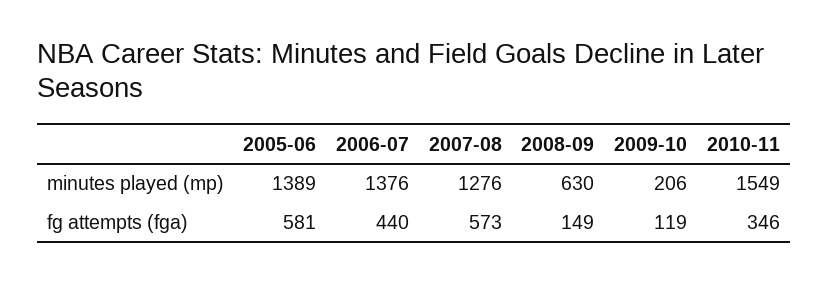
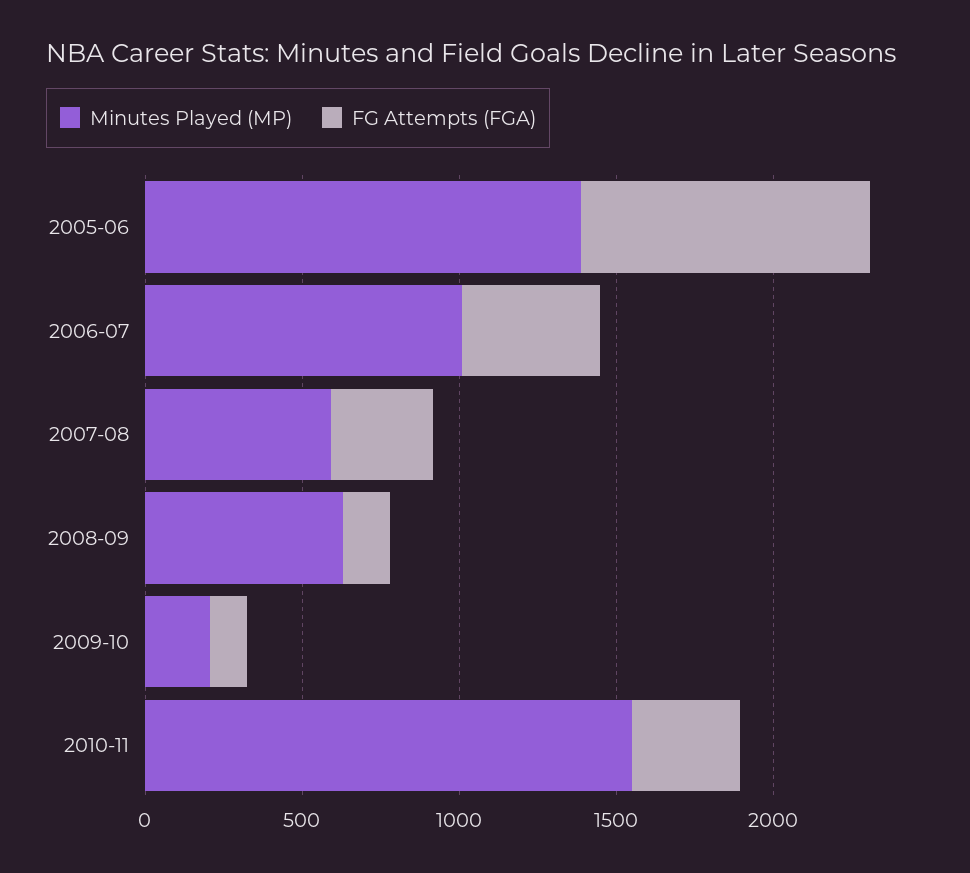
  {
    "minutes played (mp)": {
      "2005-06": 1389,
-     "2006-07": 1376,
+     "2006-07": 1000,
-     "2007-08": 1276,
+     "2007-08": 600,
      "2008-09": 630,
      "2009-10": 206,
      "2010-11": 1549
    },
    "fg attempts (fga)": {
-     "2005-06": 581,
+     "2005-06": 900,
      "2006-07": 440,
-     "2007-08": 573,
+     "2007-08": 300,
      "2008-09": 149,
      "2009-10": 119,
      "2010-11": 346
    }
  }

